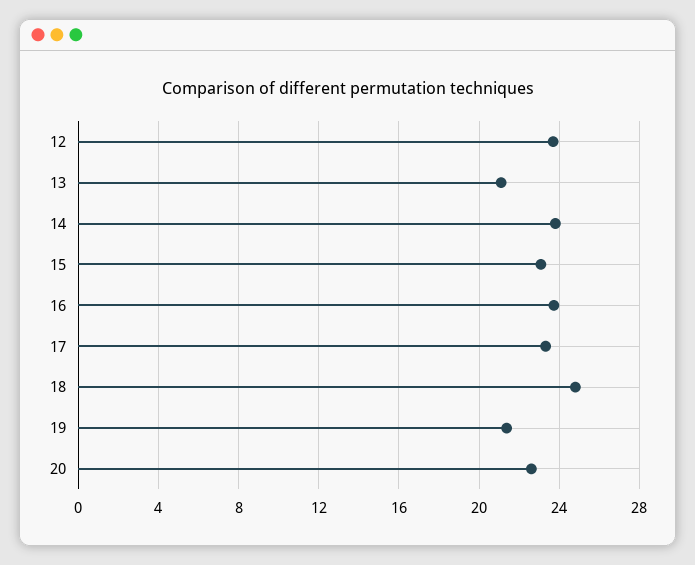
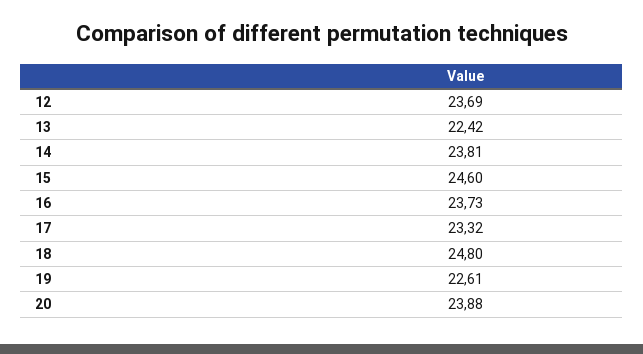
  {
    "12": 23.69,
-   "13": 21,
+   "13": 22.42,
    "14": 23.81,
-   "15": 23,
+   "15": 24.6,
    "16": 23.73,
    "17": 23.32,
    "18": 24.8,
-   "19": 21.5,
+   "19": 22.61,
-   "20": 22.5
+   "20": 23.88
  }

